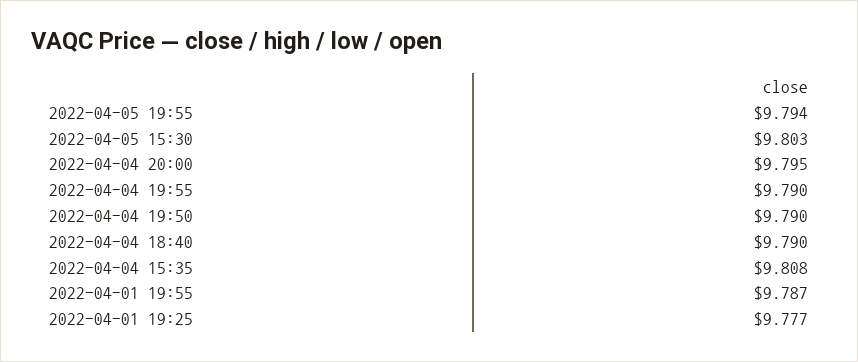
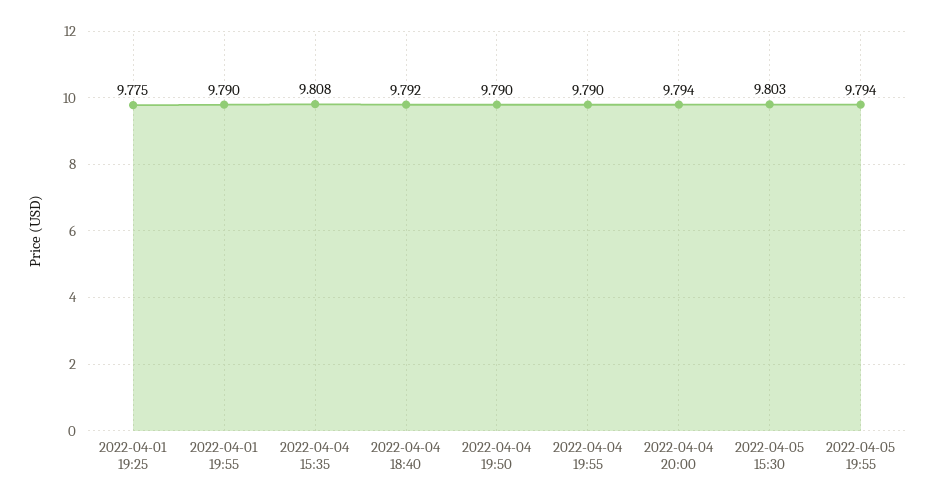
  {
    "2022-04-05 19:55": 9.794,
    "2022-04-05 15:30": 9.803,
-   "2022-04-04 20:00": 9.795,
+   "2022-04-04 20:00": 9.794,
    "2022-04-04 19:55": 9.79,
    "2022-04-04 19:50": 9.79,
-   "2022-04-04 18:40": 9.79,
+   "2022-04-04 18:40": 9.792,
    "2022-04-04 15:35": 9.808,
-   "2022-04-01 19:55": 9.787,
+   "2022-04-01 19:55": 9.79,
-   "2022-04-01 19:25": 9.777
+   "2022-04-01 19:25": 9.775
  }

